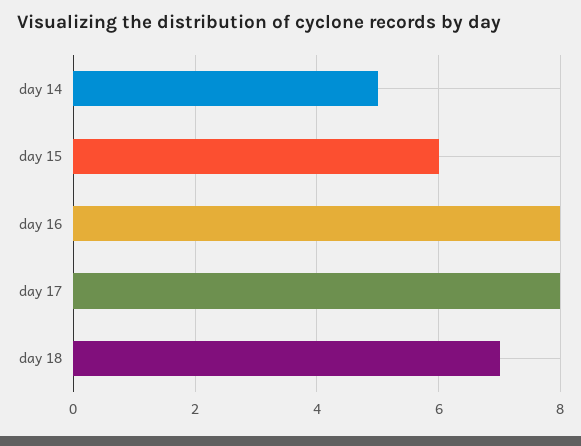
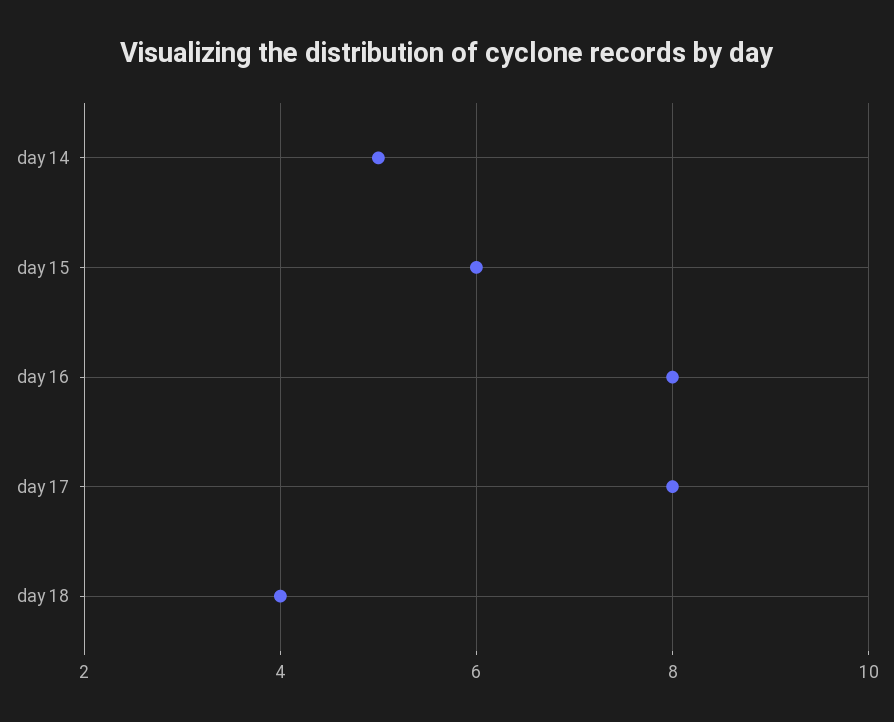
  {
    "day 14": 5,
    "day 15": 6,
    "day 16": 8,
    "day 17": 8,
-   "day 18": 7
+   "day 18": 4
  }

